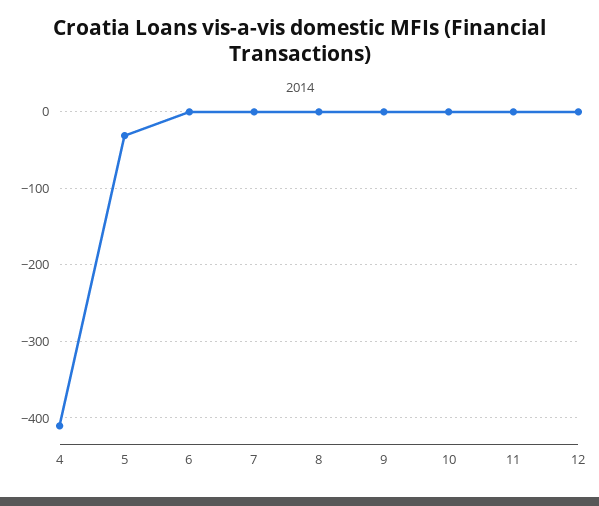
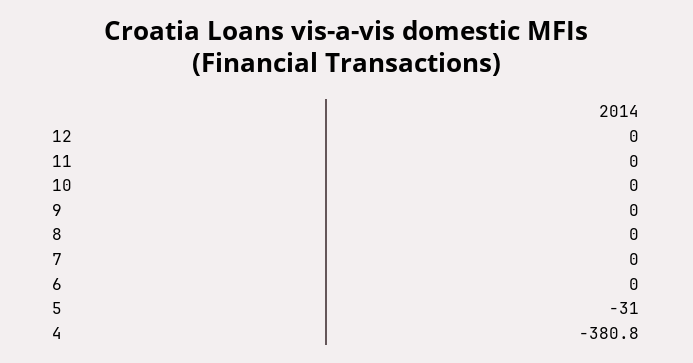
  {
-   "4": -410,
+   "4": -380.8,
    "5": -31,
    "6": 0,
    "7": 0,
    "8": 0,
    "9": 0,
    "10": 0,
    "11": 0,
    "12": 0
  }

